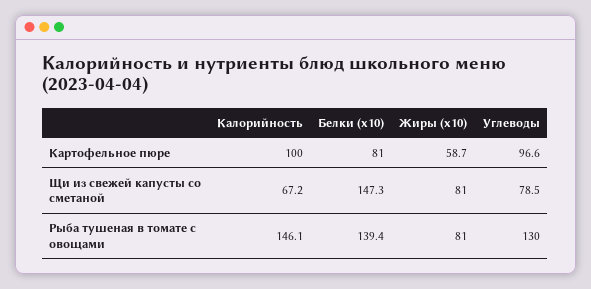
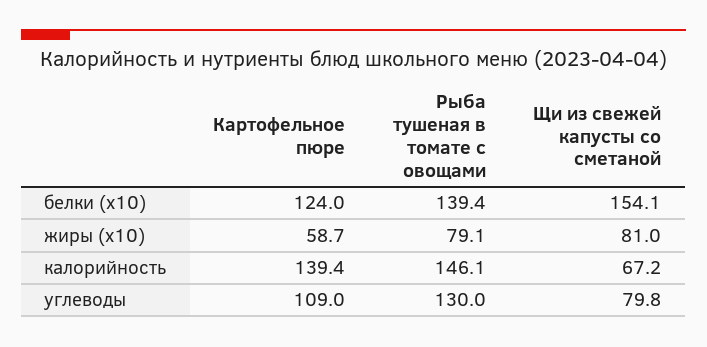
  {
    "Калорийность": {
-     "Картофельное пюре": 100,
+     "Картофельное пюре": 139.4,
      "Щи из свежей капусты со сметаной": 67.2,
      "Рыба тушеная в томате с овощами": 146.1
    },
    "Белки (x10)": {
-     "Картофельное пюре": 81,
+     "Картофельное пюре": 124,
-     "Щи из свежей капусты со сметаной": 147.3,
+     "Щи из свежей капусты со сметаной": 154.1,
      "Рыба тушеная в томате с овощами": 139.4
    },
    "Жиры (x10)": {
      "Картофельное пюре": 58.7,
      "Щи из свежей капусты со сметаной": 81,
-     "Рыба тушеная в томате с овощами": 81
+     "Рыба тушеная в томате с овощами": 79.1
    },
    "Углеводы": {
-     "Картофельное пюре": 96.6,
+     "Картофельное пюре": 109,
-     "Щи из свежей капусты со сметаной": 78.5,
+     "Щи из свежей капусты со сметаной": 79.8,
      "Рыба тушеная в томате с овощами": 130
    }
  }

